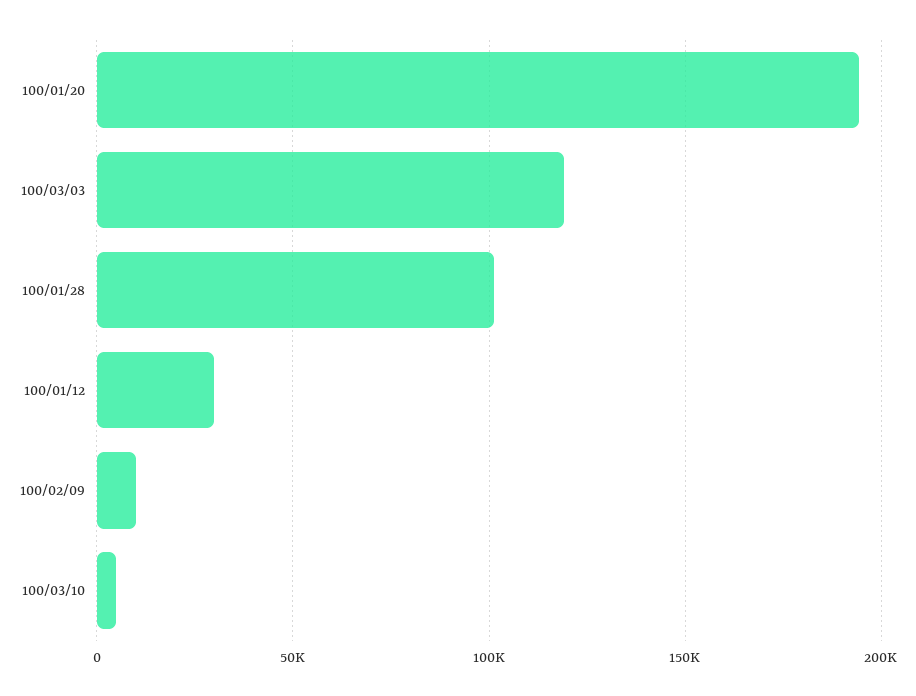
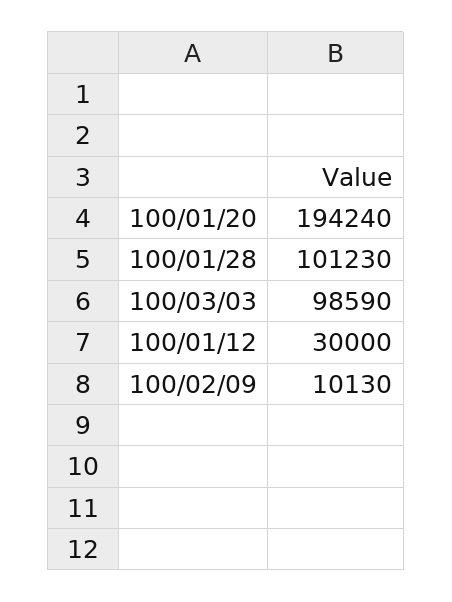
  {
    "100/01/20": 194240,
-   "100/03/03": 120000,
+   "100/03/03": 98590,
    "100/01/28": 101230,
    "100/01/12": 30000,
-   "100/02/09": 10130,
+   "100/02/09": 10130
-   "100/03/10": 5000
  }

